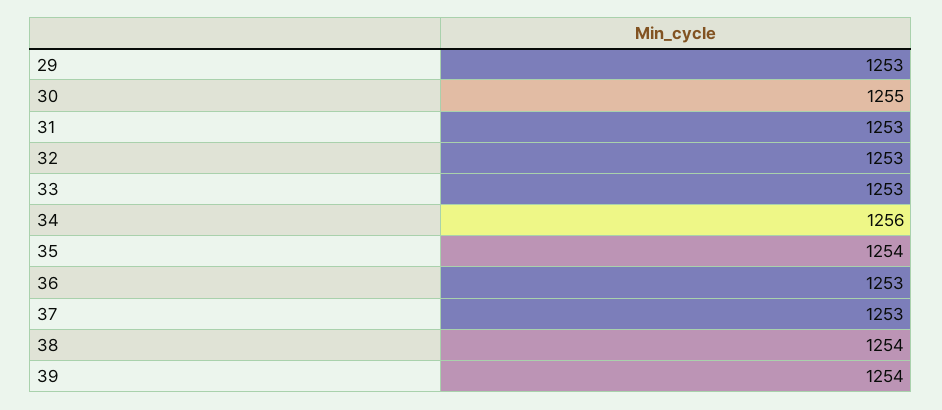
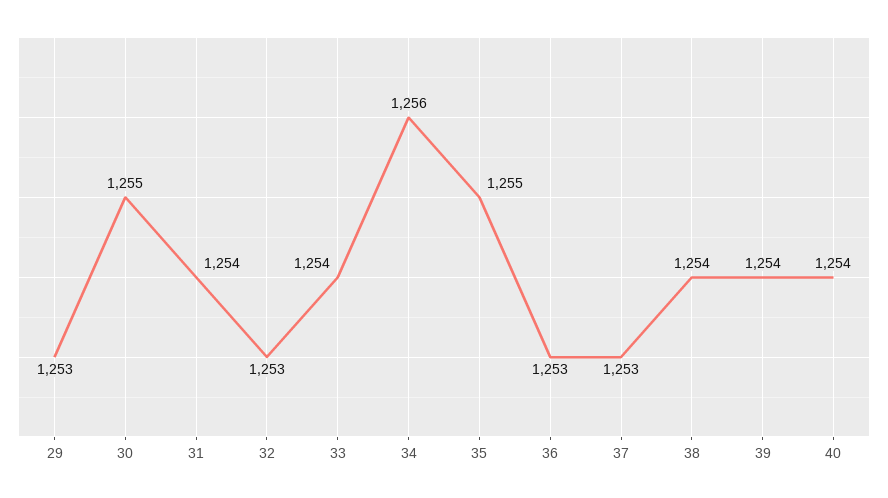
  {
    "29": 1253,
    "30": 1255,
-   "31": 1253,
+   "31": 1254,
    "32": 1253,
-   "33": 1253,
+   "33": 1254,
    "34": 1256,
-   "35": 1254,
+   "35": 1255,
    "36": 1253,
    "37": 1253,
    "38": 1254,
-   "39": 1254
+   "39": 1254,
+   "40": 1254
  }

